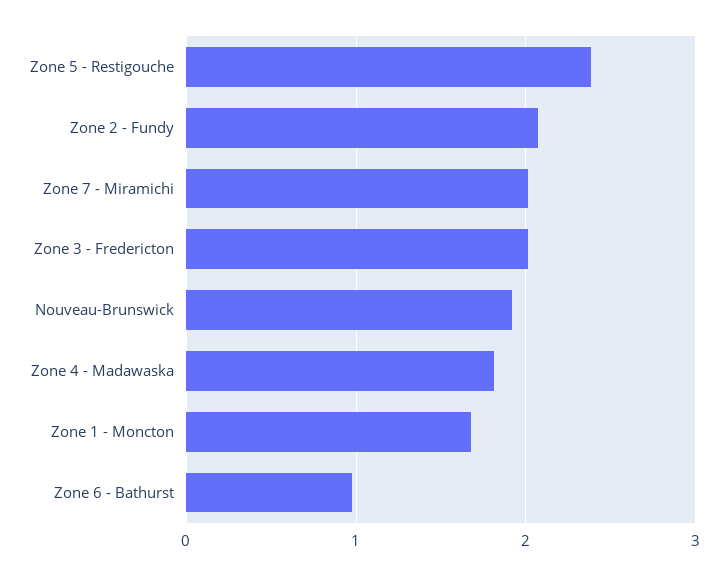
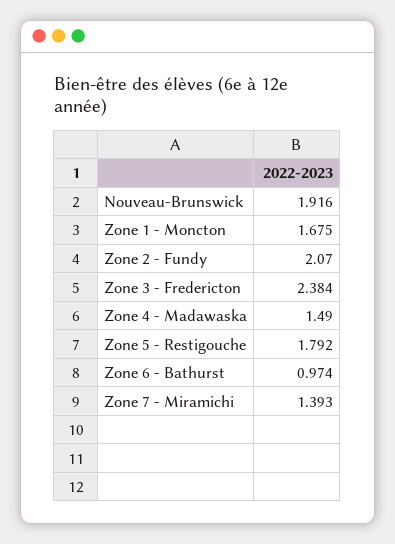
  {
-   "Zone 5 - Restigouche": 2.4,
+   "Zone 5 - Restigouche": 1.792,
    "Zone 2 - Fundy": 2.07,
-   "Zone 7 - Miramichi": 2,
+   "Zone 7 - Miramichi": 1.393,
-   "Zone 3 - Fredericton": 2,
+   "Zone 3 - Fredericton": 2.384,
    "Nouveau-Brunswick": 1.916,
-   "Zone 4 - Madawaska": 1.8,
+   "Zone 4 - Madawaska": 1.49,
    "Zone 1 - Moncton": 1.675,
    "Zone 6 - Bathurst": 0.974
  }

